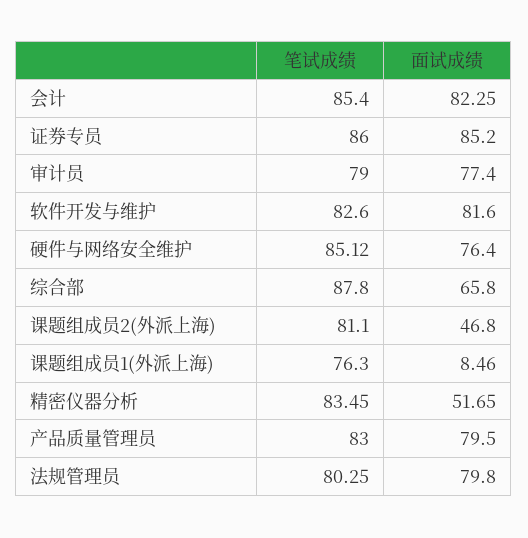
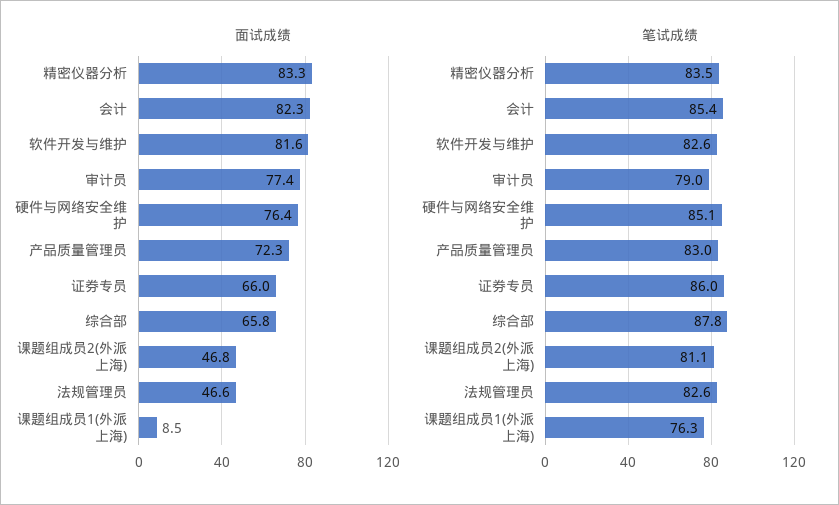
  {
    "笔试成绩": {
      "会计": 85.4,
      "证券专员": 86,
      "审计员": 79,
      "软件开发与维护": 82.6,
      "硬件与网络安全维护": 85.12,
      "综合部": 87.8,
      "课题组成员2(外派上海)": 81.1,
      "课题组成员1(外派上海)": 76.3,
      "精密仪器分析": 83.45,
      "产品质量管理员": 83,
-     "法规管理员": 80.25
+     "法规管理员": 82.6
    },
    "面试成绩": {
      "会计": 82.25,
-     "证券专员": 85.2,
+     "证券专员": 66,
      "审计员": 77.4,
      "软件开发与维护": 81.6,
      "硬件与网络安全维护": 76.4,
      "综合部": 65.8,
      "课题组成员2(外派上海)": 46.8,
      "课题组成员1(外派上海)": 8.46,
-     "精密仪器分析": 51.65,
+     "精密仪器分析": 83.3,
-     "产品质量管理员": 79.5,
+     "产品质量管理员": 72.3,
-     "法规管理员": 79.8
+     "法规管理员": 46.6
    }
  }

